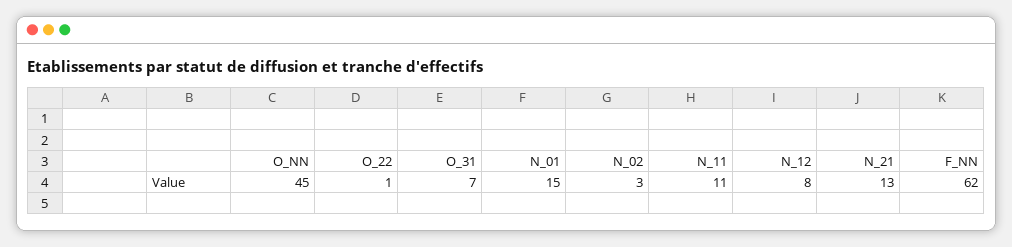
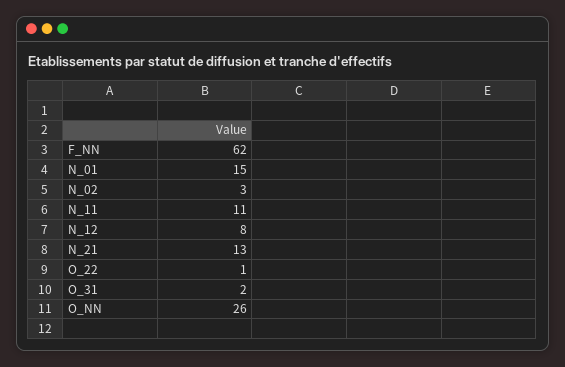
  {
-   "O_NN": 45,
+   "O_NN": 26,
    "O_22": 1,
-   "O_31": 7,
+   "O_31": 2,
    "N_01": 15,
    "N_02": 3,
    "N_11": 11,
    "N_12": 8,
    "N_21": 13,
    "F_NN": 62
  }

